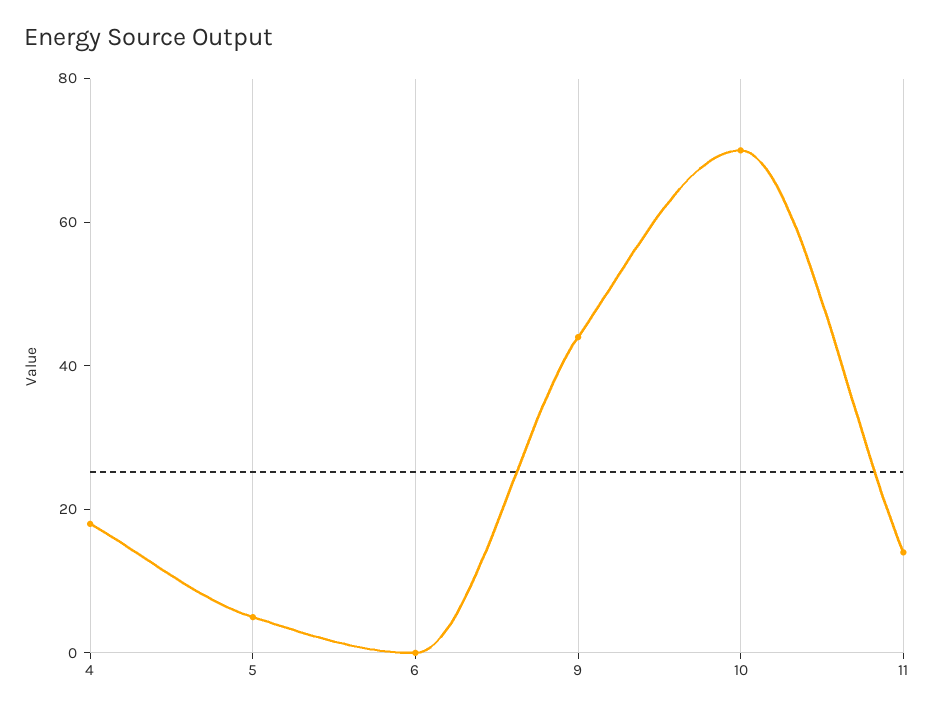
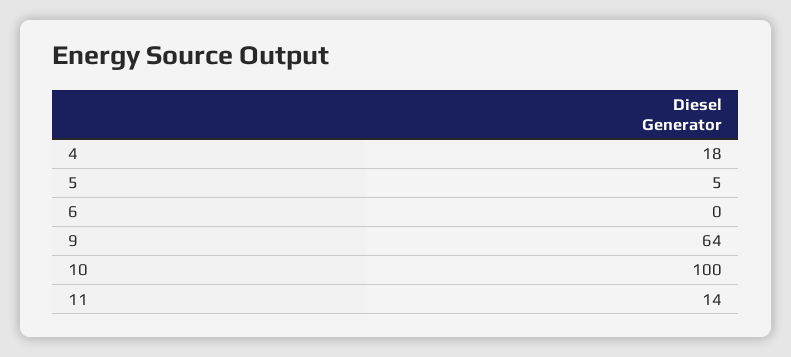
  {
    "4": 18,
    "5": 5,
    "6": 0,
-   "9": 45,
+   "9": 64,
-   "10": 70,
+   "10": 100,
    "11": 14
  }

